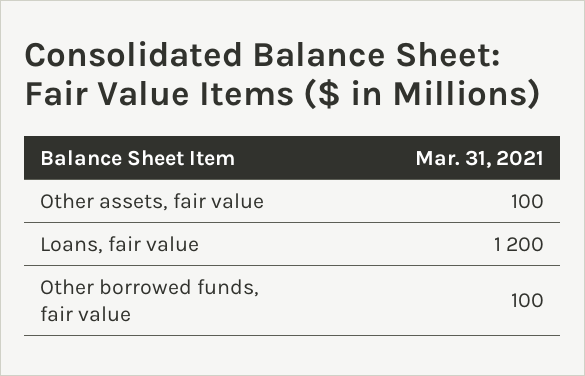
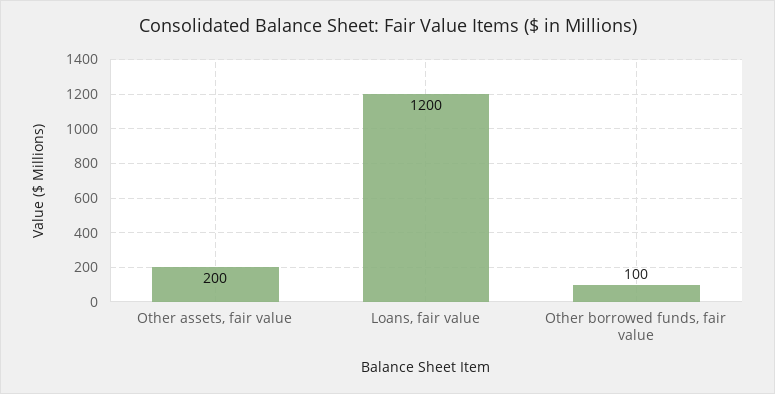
  {
-   "Other assets, fair value": 100,
+   "Other assets, fair value": 200,
    "Loans, fair value": 1200,
    "Other borrowed funds, fair value": 100
  }

